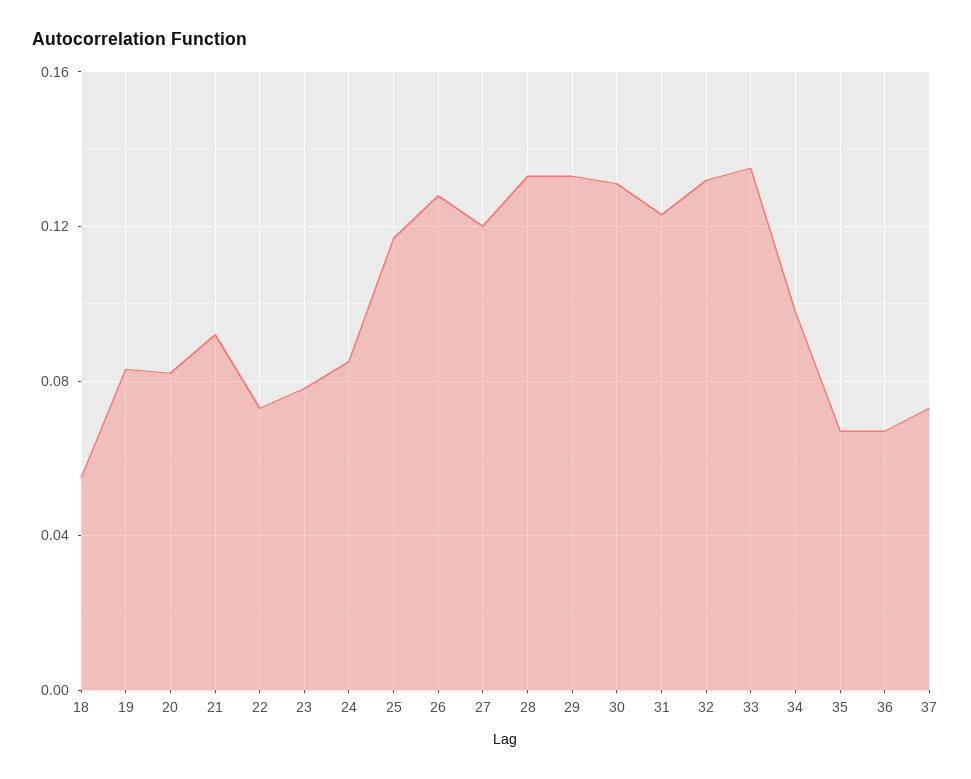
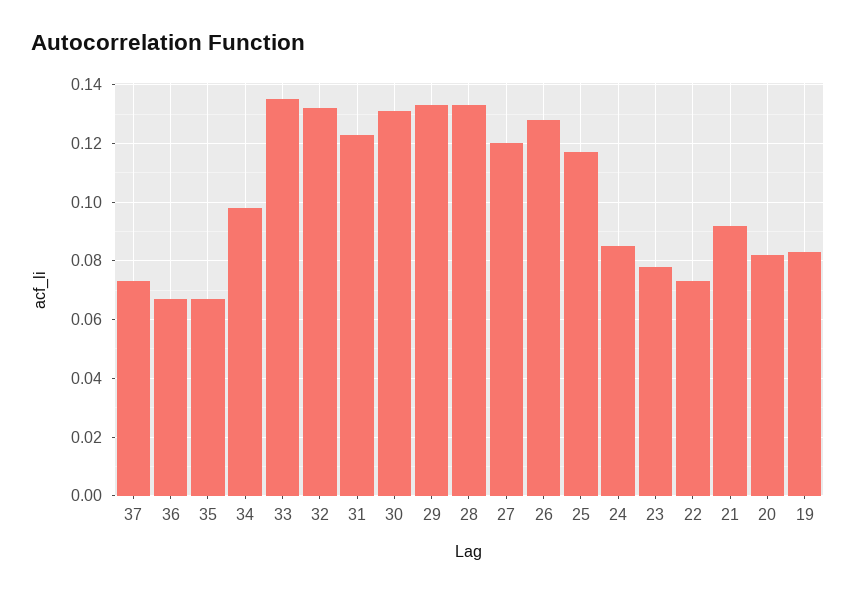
  {
-   "18": 0.055,
    "19": 0.085,
    "20": 0.08,
    "21": 0.09,
    "22": 0.075,
    "23": 0.08,
    "24": 0.085,
    "25": 0.115,
    "26": 0.13,
    "27": 0.12,
    "28": 0.135,
    "29": 0.135,
    "30": 0.13,
    "31": 0.125,
    "32": 0.13,
    "33": 0.135,
    "34": 0.1,
    "35": 0.065,
    "36": 0.065,
    "37": 0.075
  }

